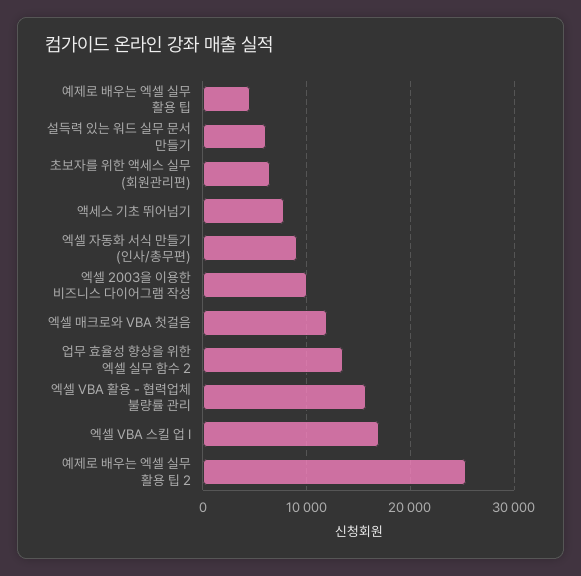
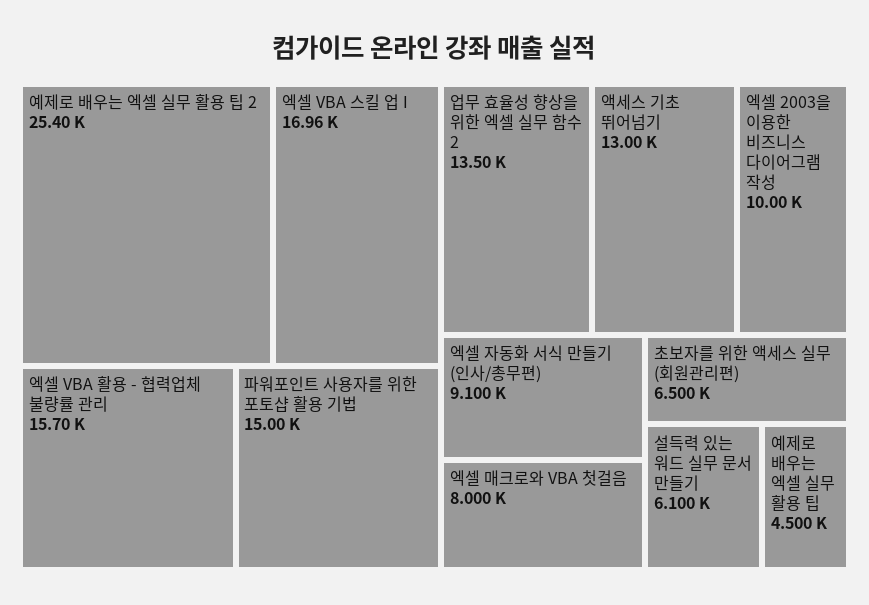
  {
    "예제로 배우는 엑셀 실무 활용 팁": 4500,
    "설득력 있는 워드 실무 문서 만들기": 6100,
    "초보자를 위한 액세스 실무 (회원관리편)": 6500,
-   "액세스 기초 뛰어넘기": 8000,
+   "액세스 기초 뛰어넘기": 13000,
    "엑셀 자동화 서식 만들기 (인사/총무편)": 9100,
    "엑셀 2003을 이용한 비즈니스 다이어그램 작성": 10000,
-   "엑셀 매크로와 VBA 첫걸음": 12000,
+   "엑셀 매크로와 VBA 첫걸음": 8000,
    "업무 효율성 향상을 위한 엑셀 실무 함수 2": 13500,
    "엑셀 VBA 활용 - 협력업체 불량률 관리": 15700,
    "엑셀 VBA 스킬 업 I": 16960,
-   "예제로 배우는 엑셀 실무 활용 팁 2": 25400
+   "예제로 배우는 엑셀 실무 활용 팁 2": 25400,
+   "파워포인트 사용자를 위한 포토샵 활용 기법": 15000
  }

